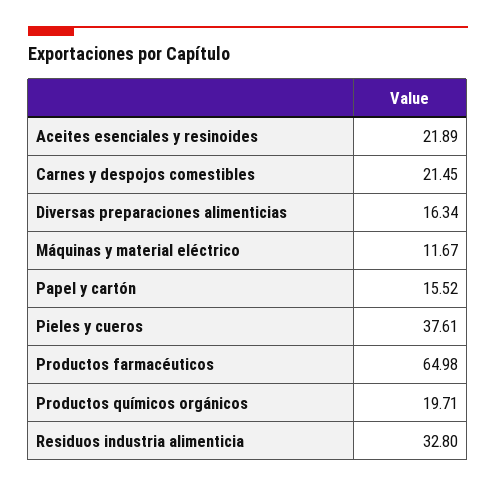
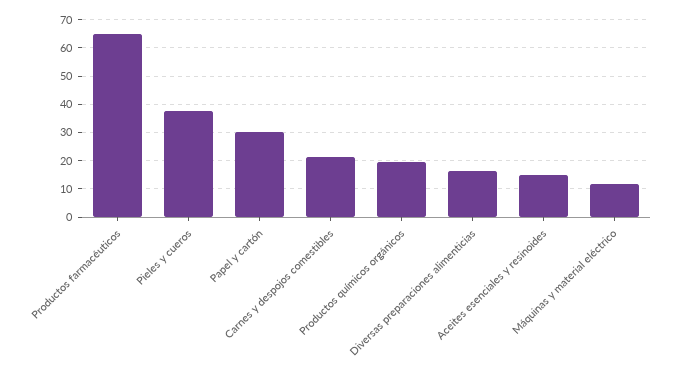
  {
-   "Aceites esenciales y resinoides": 21.89,
+   "Aceites esenciales y resinoides": 15,
    "Carnes y despojos comestibles": 21.45,
    "Diversas preparaciones alimenticias": 16.34,
    "Máquinas y material eléctrico": 11.67,
-   "Papel y cartón": 15.52,
+   "Papel y cartón": 30,
    "Pieles y cueros": 37.61,
    "Productos farmacéuticos": 64.98,
-   "Productos químicos orgánicos": 19.71,
+   "Productos químicos orgánicos": 19.71
-   "Residuos industria alimenticia": 32.8
  }

